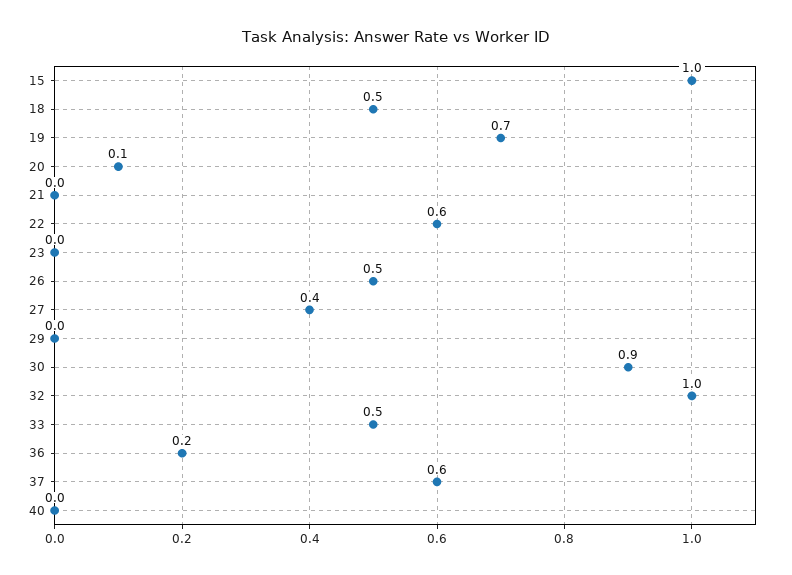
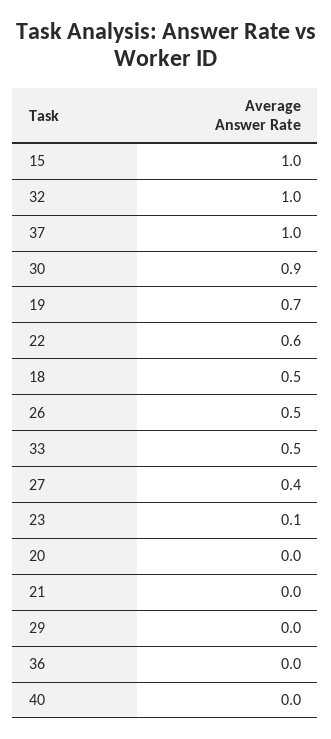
  {
    "15": 1,
    "18": 0.5,
    "19": 0.7,
-   "20": 0.1,
+   "20": 0,
    "21": 0,
    "22": 0.6,
-   "23": 0,
+   "23": 0.1,
    "26": 0.5,
    "27": 0.4,
    "29": 0,
    "30": 0.9,
    "32": 1,
    "33": 0.5,
-   "36": 0.2,
+   "36": 0,
-   "37": 0.6,
+   "37": 1,
    "40": 0
  }

